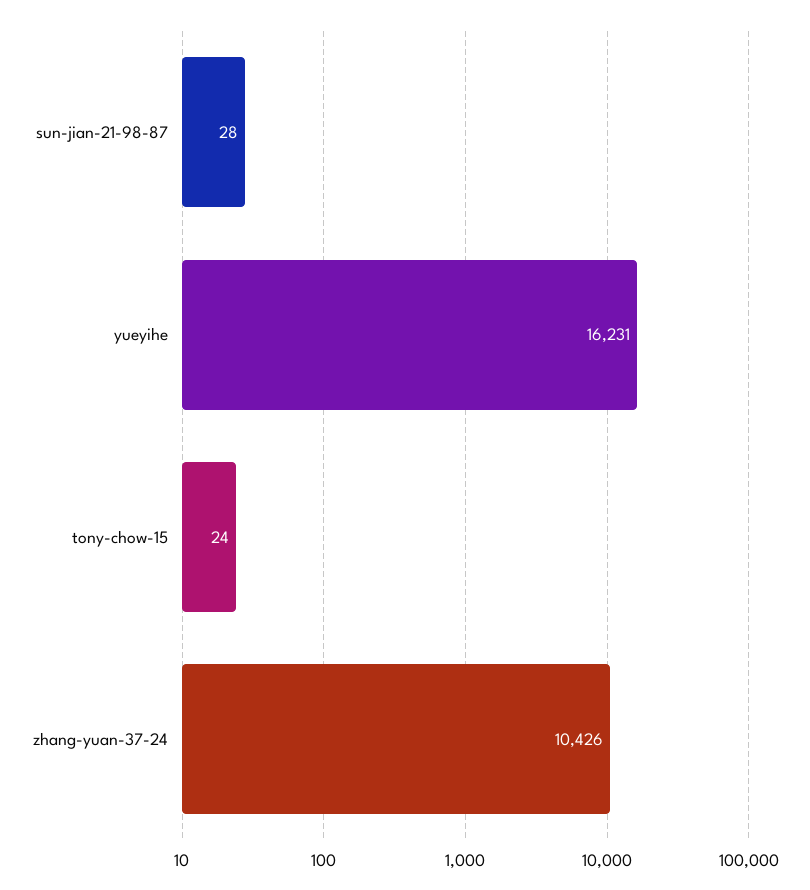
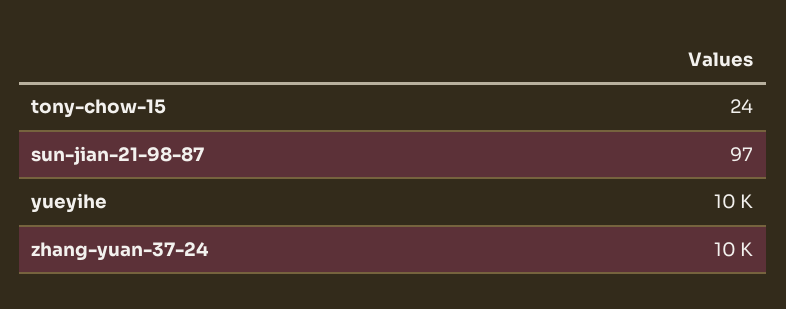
  {
-   "sun-jian-21-98-87": 28,
+   "sun-jian-21-98-87": 97,
-   "yueyihe": 16231,
+   "yueyihe": 10000,
    "tony-chow-15": 24,
    "zhang-yuan-37-24": 10426
  }

